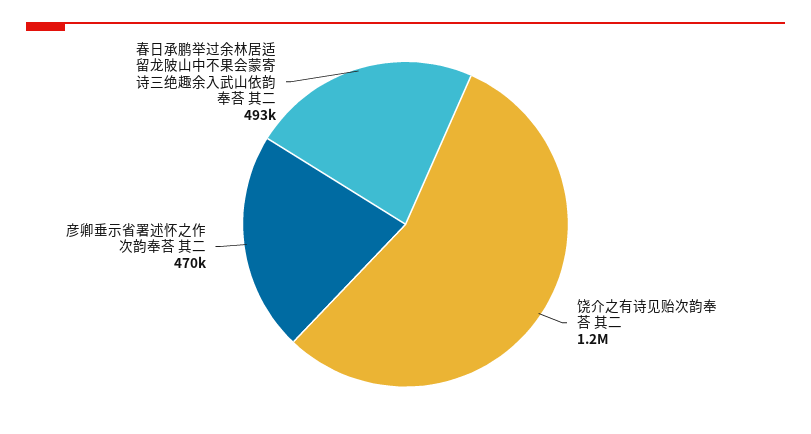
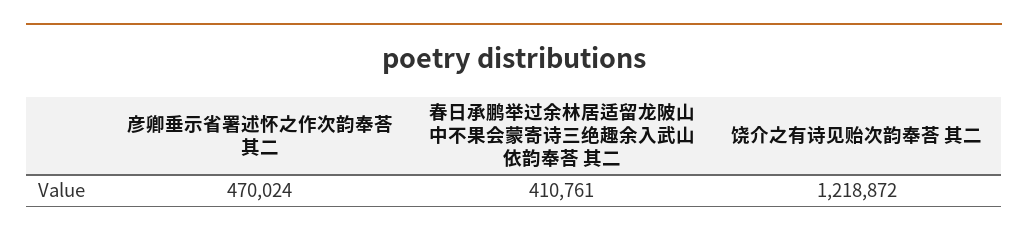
  {
    "饶介之有诗见贻次韵奉荅 其二": 1218872,
    "彦卿垂示省署述怀之作次韵奉荅 其二": 470024,
-   "春日承鹏举过余林居适留龙陂山中不果会蒙寄诗三绝趣余入武山依韵奉荅 其二": 493000
+   "春日承鹏举过余林居适留龙陂山中不果会蒙寄诗三绝趣余入武山依韵奉荅 其二": 410761
  }

